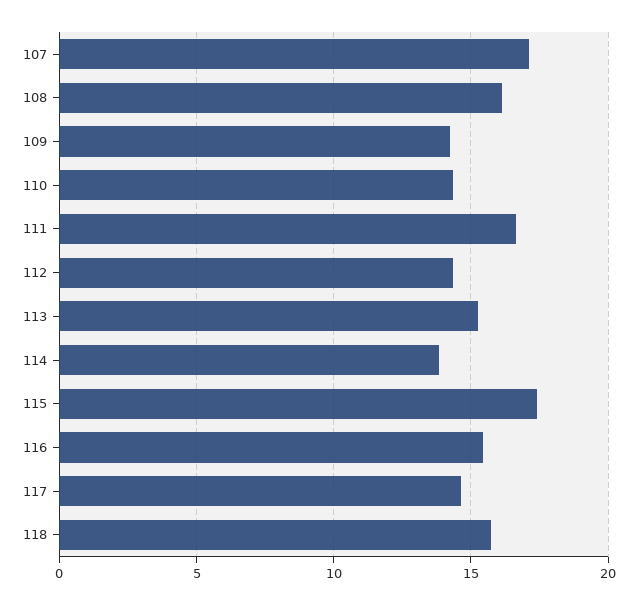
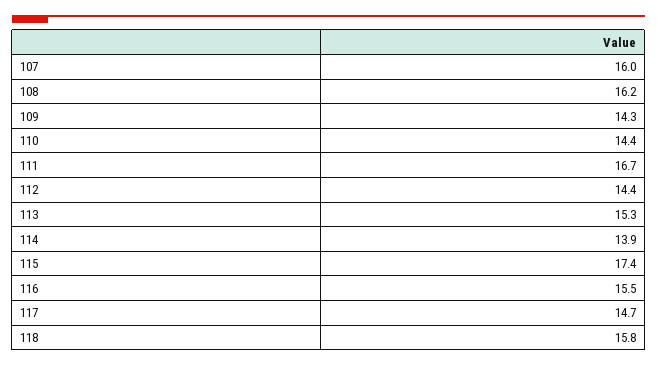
  {
-   "107": 17,
+   "107": 16,
    "108": 16.2,
    "109": 14.3,
    "110": 14.4,
    "111": 16.7,
    "112": 14.4,
    "113": 15.3,
    "114": 13.9,
    "115": 17.4,
    "116": 15.5,
    "117": 14.7,
    "118": 15.8
  }

